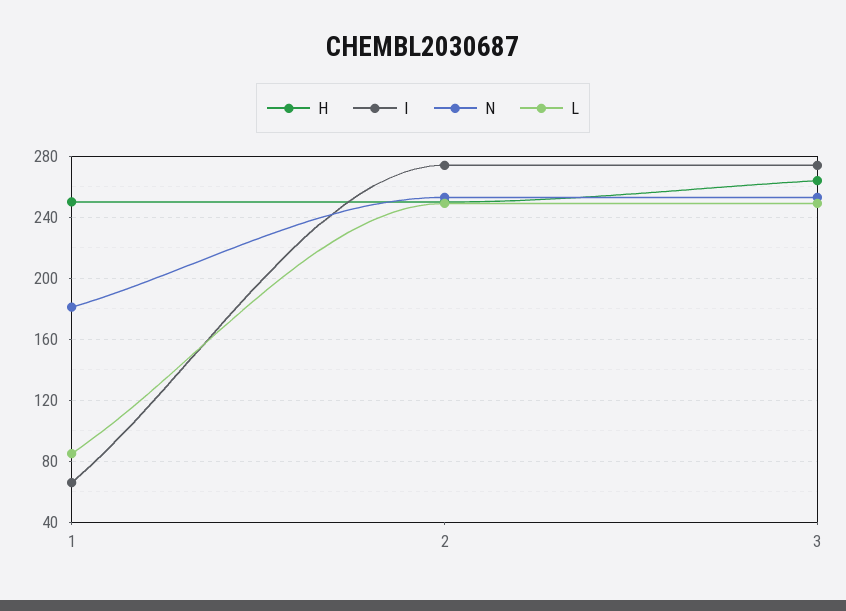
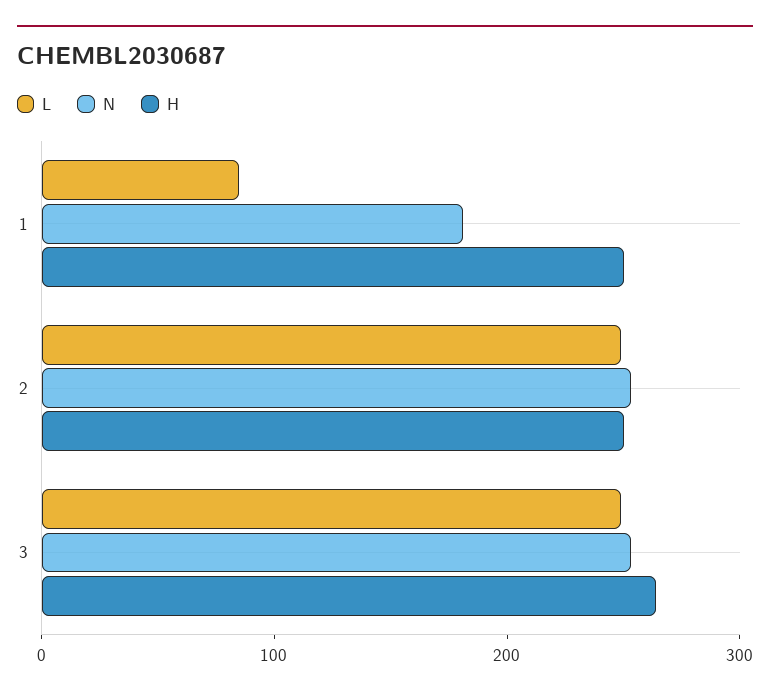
  {
    "H": {
      "1": 250,
      "2": 250,
      "3": 265
    },
-   "I": {
-     "1": 65,
-     "2": 275,
-     "3": 275
-   },
    "N": {
      "1": 180,
      "2": 255,
      "3": 255
    },
    "L": {
      "1": 85,
      "2": 250,
      "3": 250
    }
  }

